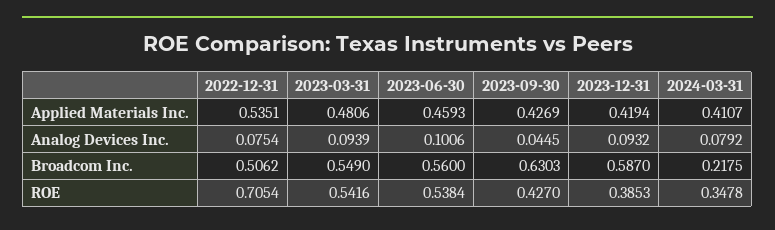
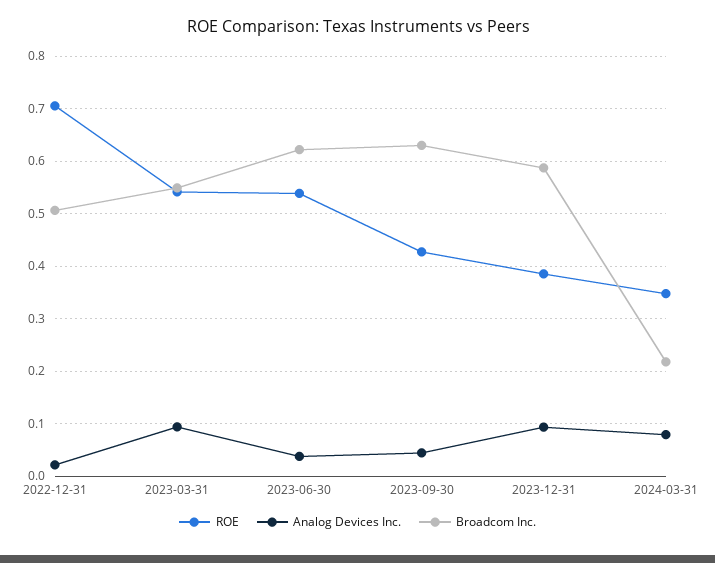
  {
-   "Applied Materials Inc.": {
-     "2022-12-31": 0.5351,
-     "2023-03-31": 0.4806,
-     "2023-06-30": 0.4593,
-     "2023-09-30": 0.4269,
-     "2023-12-31": 0.4194,
-     "2024-03-31": 0.4107
-   },
    "Analog Devices Inc.": {
-     "2022-12-31": 0.0754,
+     "2022-12-31": 0.02,
      "2023-03-31": 0.0939,
-     "2023-06-30": 0.1006,
+     "2023-06-30": 0.04,
      "2023-09-30": 0.0445,
      "2023-12-31": 0.0932,
      "2024-03-31": 0.0792
    },
    "Broadcom Inc.": {
      "2022-12-31": 0.5062,
      "2023-03-31": 0.549,
-     "2023-06-30": 0.56,
+     "2023-06-30": 0.62,
      "2023-09-30": 0.6303,
      "2023-12-31": 0.587,
      "2024-03-31": 0.2175
    },
    "ROE": {
      "2022-12-31": 0.7054,
      "2023-03-31": 0.5416,
      "2023-06-30": 0.5384,
      "2023-09-30": 0.427,
      "2023-12-31": 0.3853,
      "2024-03-31": 0.3478
    }
  }

